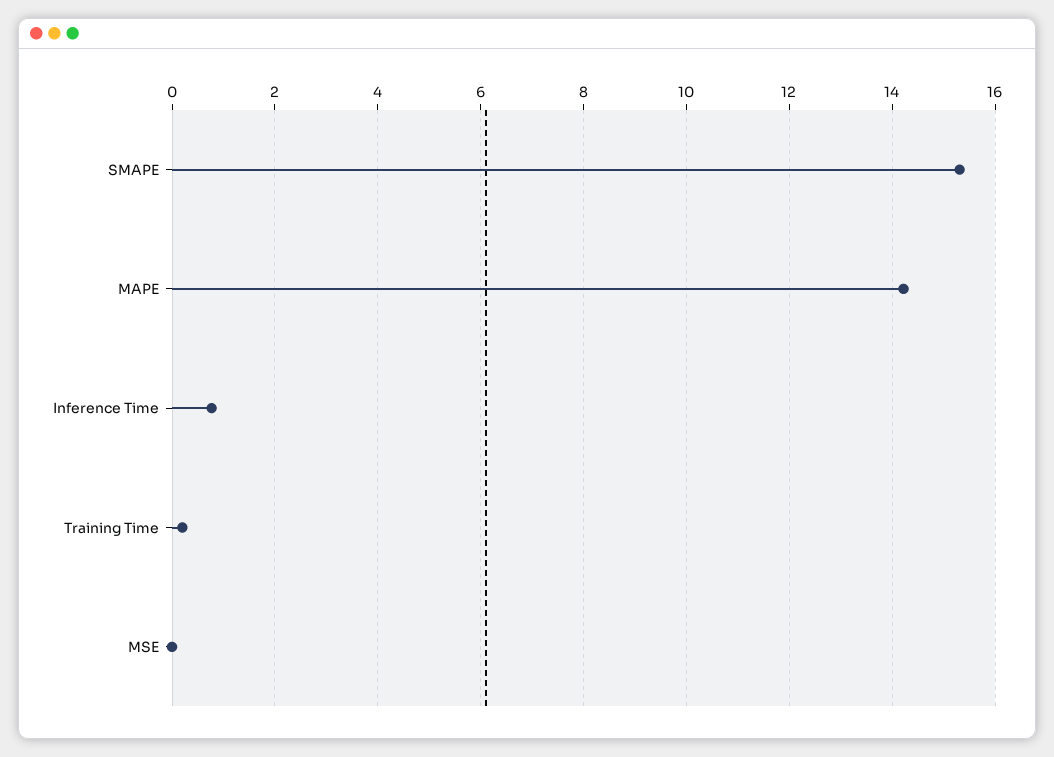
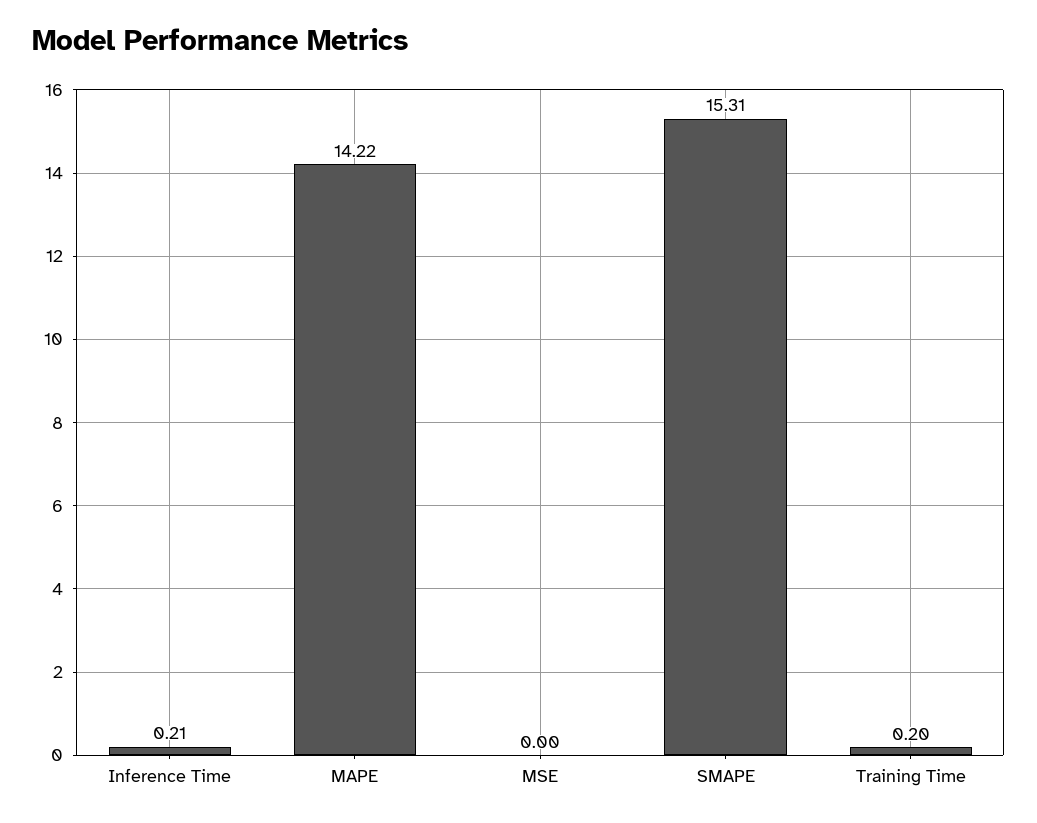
  {
    "SMAPE": 15.31,
    "MAPE": 14.22,
-   "Inference Time": 0.8,
+   "Inference Time": 0.21,
    "Training Time": 0.2,
    "MSE": 0
  }

